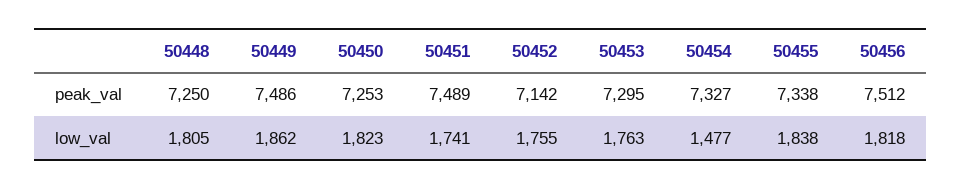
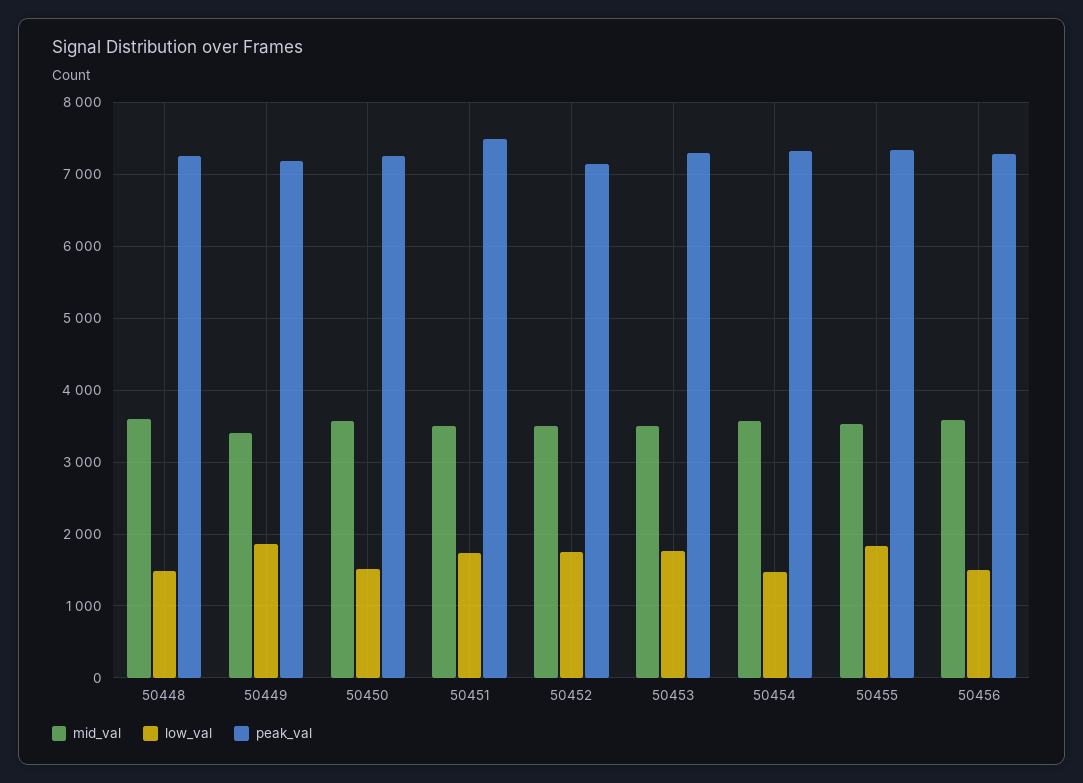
  {
    "peak_val": {
      "50448": 7250,
-     "50449": 7486,
+     "50449": 7200,
      "50450": 7253,
      "50451": 7489,
      "50452": 7142,
      "50453": 7295,
      "50454": 7327,
      "50455": 7338,
-     "50456": 7512
+     "50456": 7300
    },
    "low_val": {
-     "50448": 1805,
+     "50448": 1500,
      "50449": 1862,
-     "50450": 1823,
+     "50450": 1500,
      "50451": 1741,
      "50452": 1755,
      "50453": 1763,
      "50454": 1477,
      "50455": 1838,
-     "50456": 1818
+     "50456": 1500
-   }
+   },
+   "mid_val": {
+     "50448": 3600,
+     "50449": 3400,
+     "50450": 3600,
+     "50451": 3500,
+     "50452": 3500,
+     "50453": 3500,
+     "50454": 3600,
+     "50455": 3500,
+     "50456": 3600
+   }
  }

